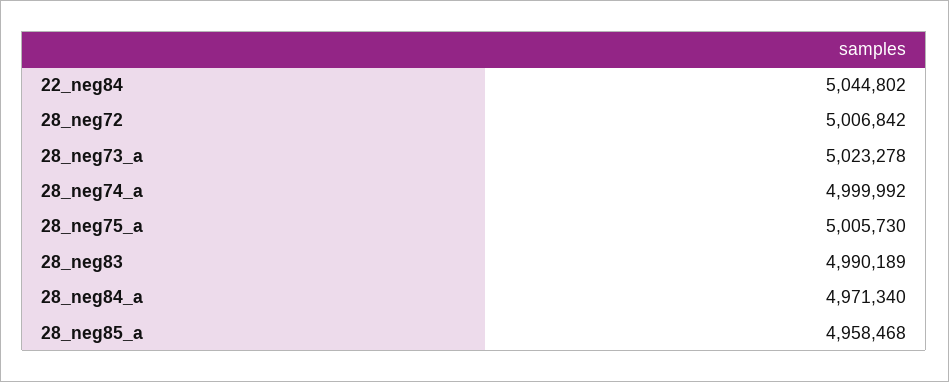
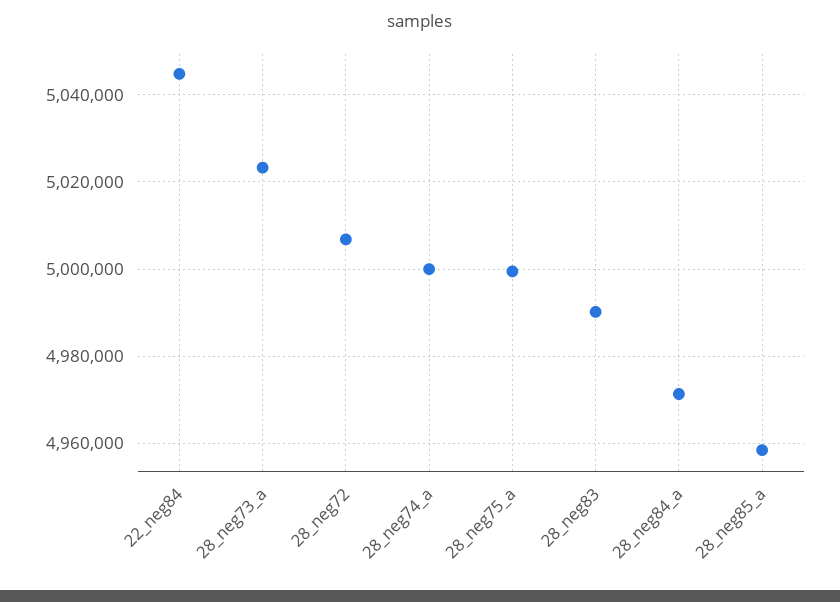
  {
    "22_neg84": 5044802,
    "28_neg72": 5006842,
    "28_neg73_a": 5023278,
    "28_neg74_a": 4999992,
-   "28_neg75_a": 5005730,
+   "28_neg75_a": 5000000,
    "28_neg83": 4990189,
    "28_neg84_a": 4971340,
    "28_neg85_a": 4958468
  }

